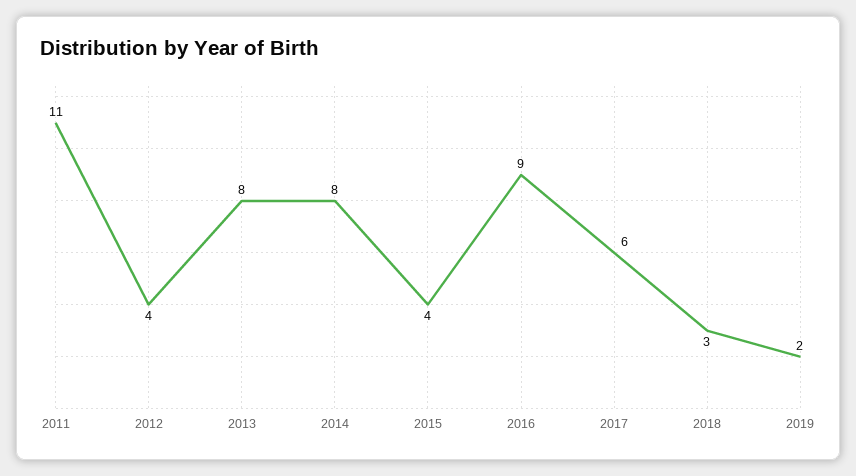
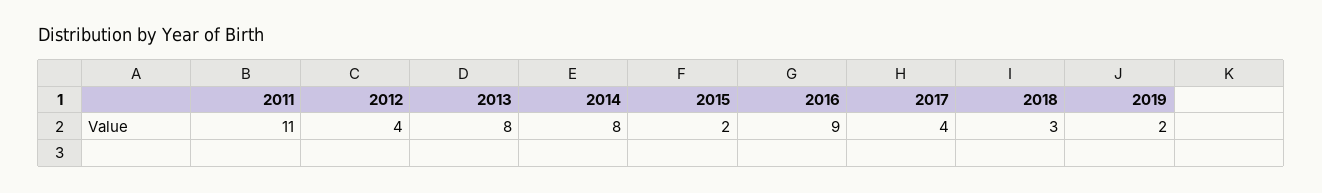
  {
    "2011": 11,
    "2012": 4,
    "2013": 8,
    "2014": 8,
-   "2015": 4,
+   "2015": 2,
    "2016": 9,
-   "2017": 6,
+   "2017": 4,
    "2018": 3,
    "2019": 2
  }

